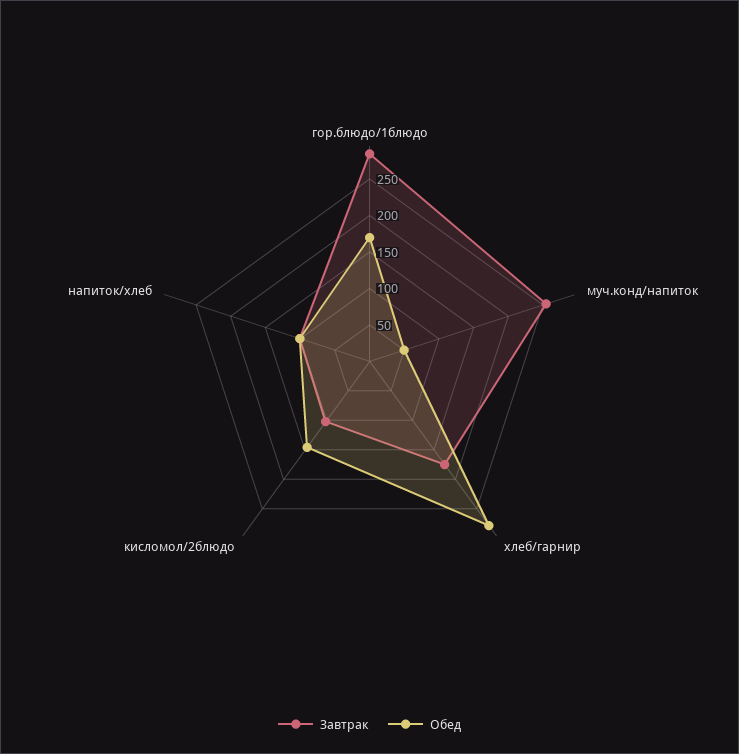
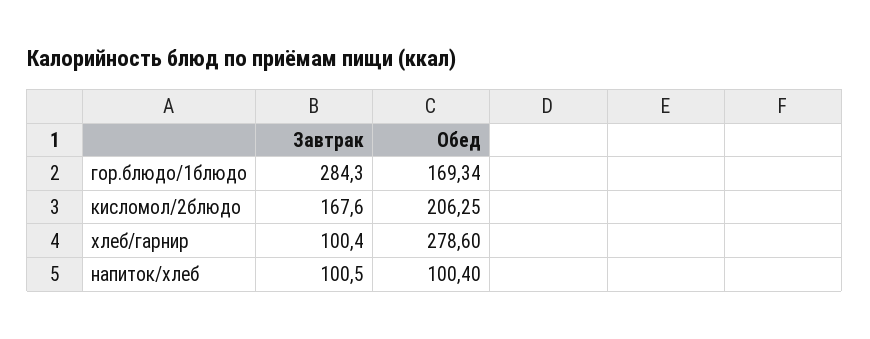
  {
    "Завтрак": {
      "гор.блюдо/1блюдо": 284.3,
-     "муч.конд/напиток": 250,
-     "хлеб/гарнир": 175,
+     "хлеб/гарнир": 100.4,
-     "кисломол/2блюдо": 100,
+     "кисломол/2блюдо": 167.6,
      "напиток/хлеб": 100.5
    },
    "Обед": {
      "гор.блюдо/1блюдо": 169.34,
-     "муч.конд/напиток": 50,
      "хлеб/гарнир": 278.6,
-     "кисломол/2блюдо": 150,
+     "кисломол/2блюдо": 206.25,
      "напиток/хлеб": 100.4
    }
  }

